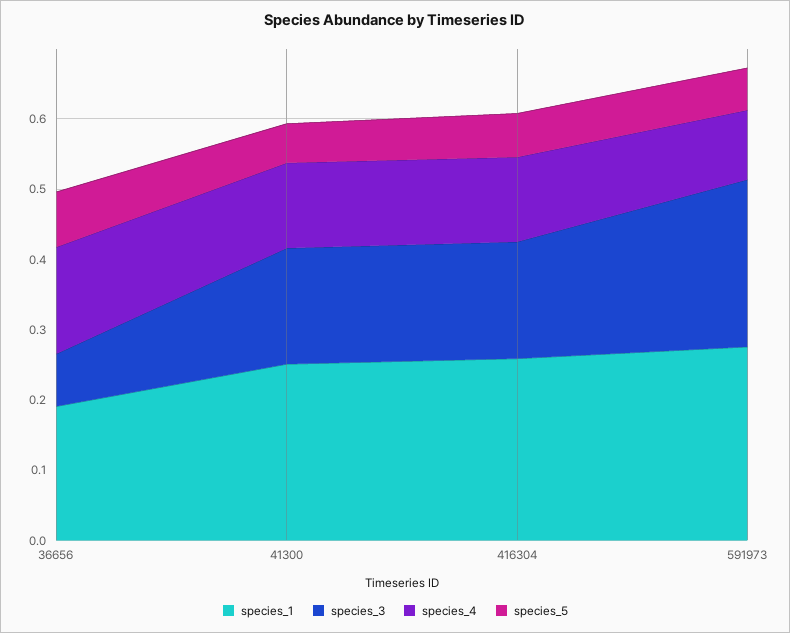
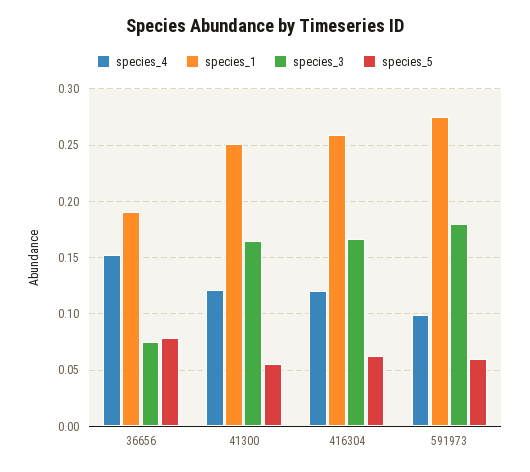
  {
    "species_1": {
      "36656": 0.19,
      "41300": 0.25,
      "416304": 0.26,
      "591973": 0.28
    },
    "species_3": {
      "36656": 0.07,
      "41300": 0.17,
      "416304": 0.17,
-     "591973": 0.24
+     "591973": 0.18
    },
    "species_4": {
      "36656": 0.15,
      "41300": 0.12,
      "416304": 0.12,
      "591973": 0.1
    },
    "species_5": {
      "36656": 0.08,
      "41300": 0.06,
      "416304": 0.06,
      "591973": 0.06
    }
  }

